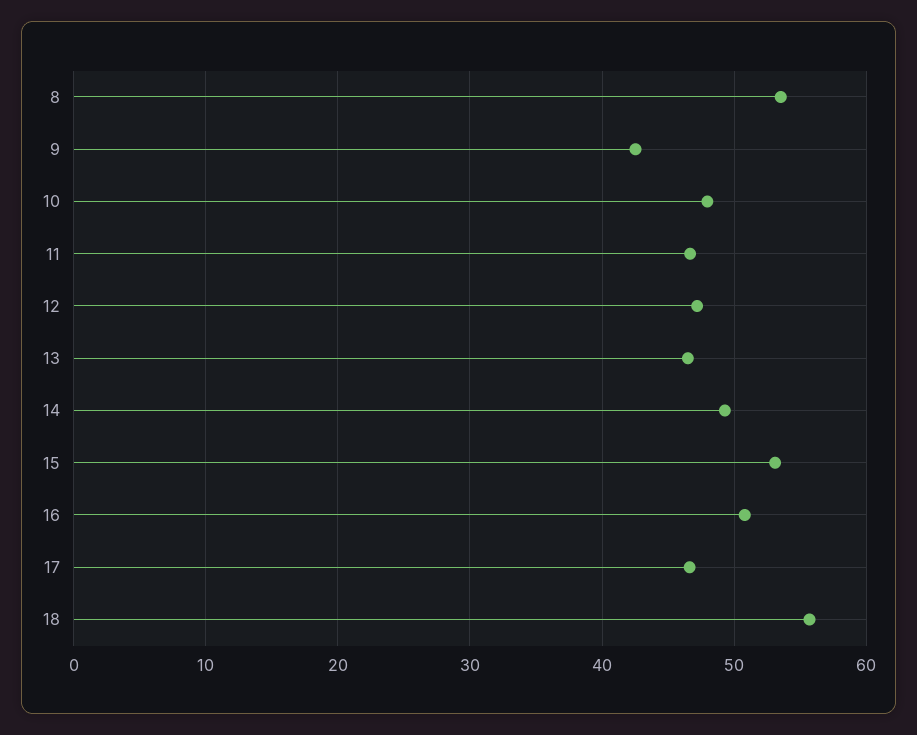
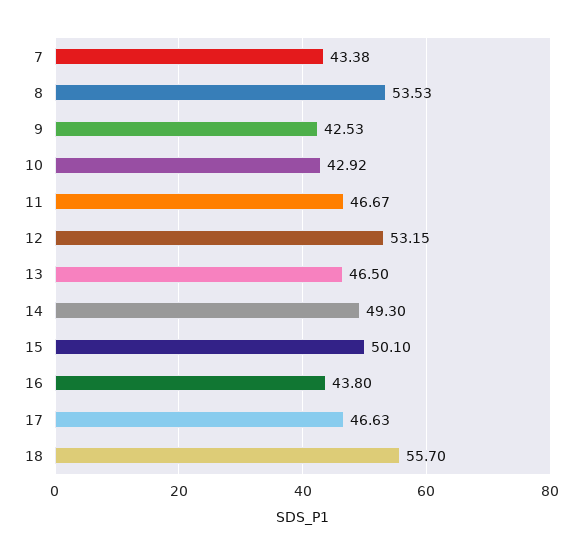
  {
    "8": 53.53,
    "9": 42.53,
-   "10": 48,
+   "10": 42.92,
    "11": 46.67,
-   "12": 47,
+   "12": 53.15,
    "13": 46.5,
    "14": 49.3,
-   "15": 53,
+   "15": 50.1,
-   "16": 51,
+   "16": 43.8,
    "17": 46.63,
-   "18": 55.7
+   "18": 55.7,
+   "7": 43.38
  }

